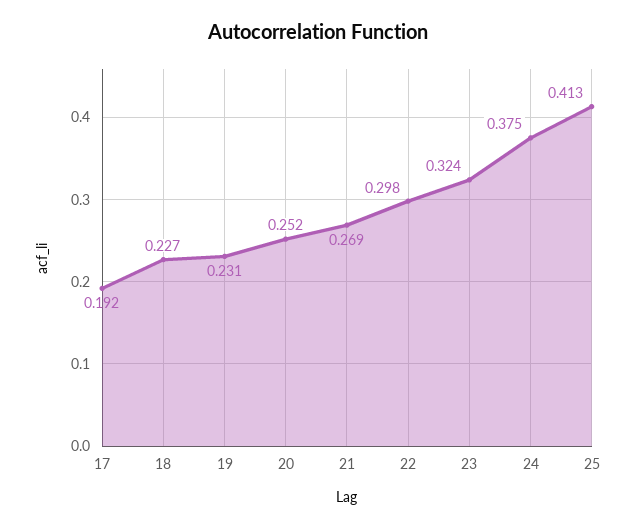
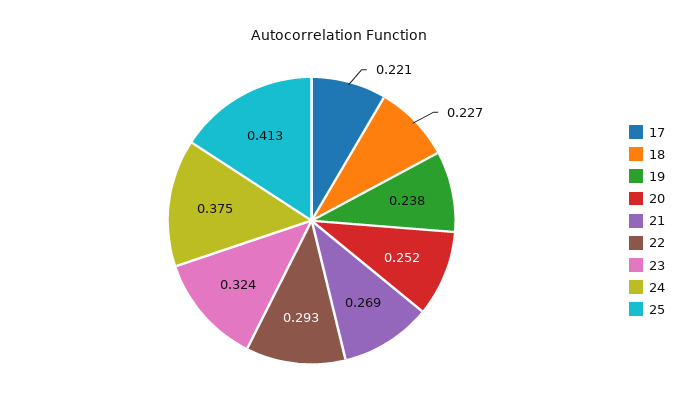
  {
-   "17": 0.192,
+   "17": 0.221,
    "18": 0.227,
-   "19": 0.231,
+   "19": 0.238,
    "20": 0.252,
    "21": 0.269,
-   "22": 0.298,
+   "22": 0.293,
    "23": 0.324,
    "24": 0.375,
    "25": 0.413
  }

